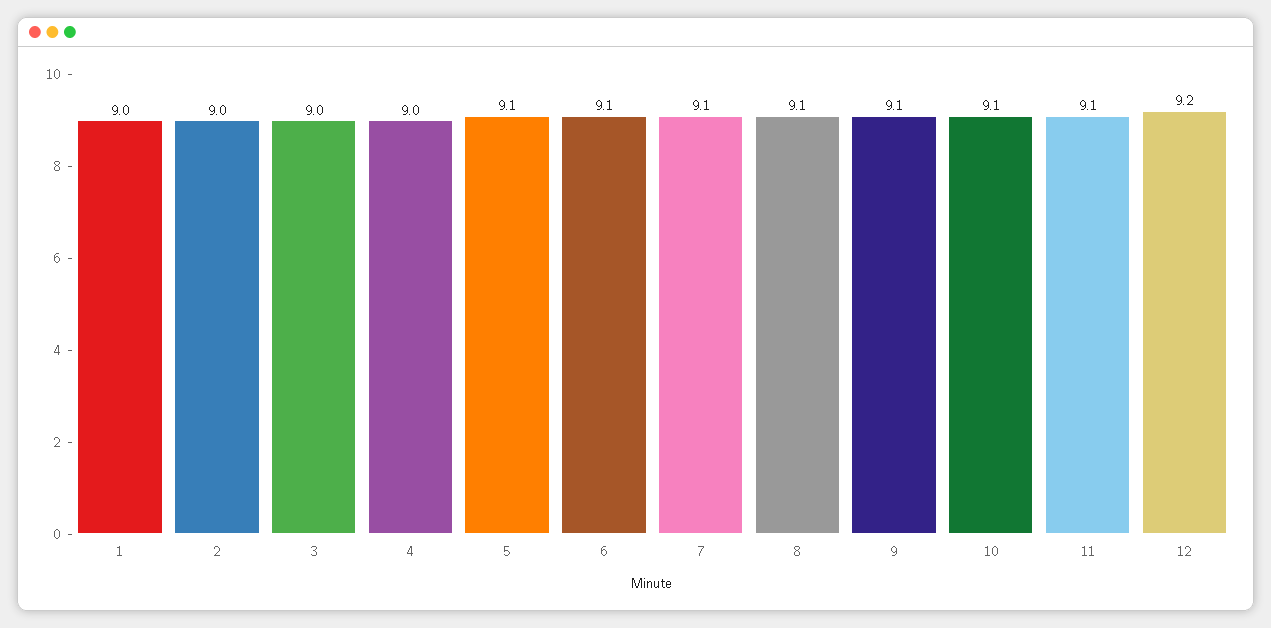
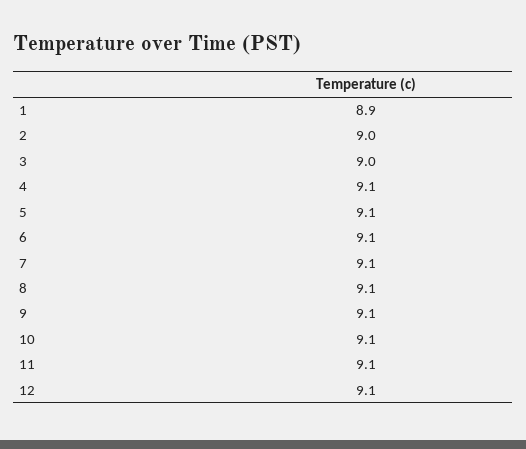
  {
-   "1": 9,
+   "1": 8.9,
    "2": 9,
    "3": 9,
-   "4": 9,
+   "4": 9.1,
    "5": 9.1,
    "6": 9.1,
    "7": 9.1,
    "8": 9.1,
    "9": 9.1,
    "10": 9.1,
    "11": 9.1,
-   "12": 9.2
+   "12": 9.1
  }

